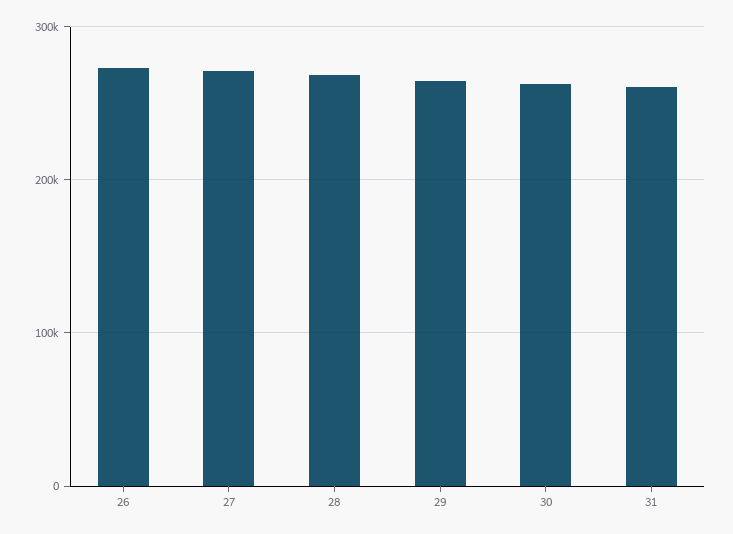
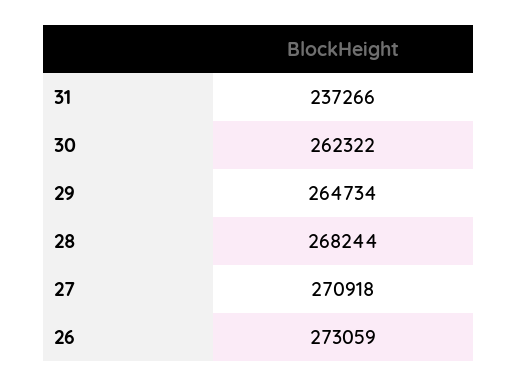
  {
    "26": 273059,
    "27": 270918,
    "28": 268244,
    "29": 264734,
    "30": 262322,
-   "31": 260000
+   "31": 237266
  }

